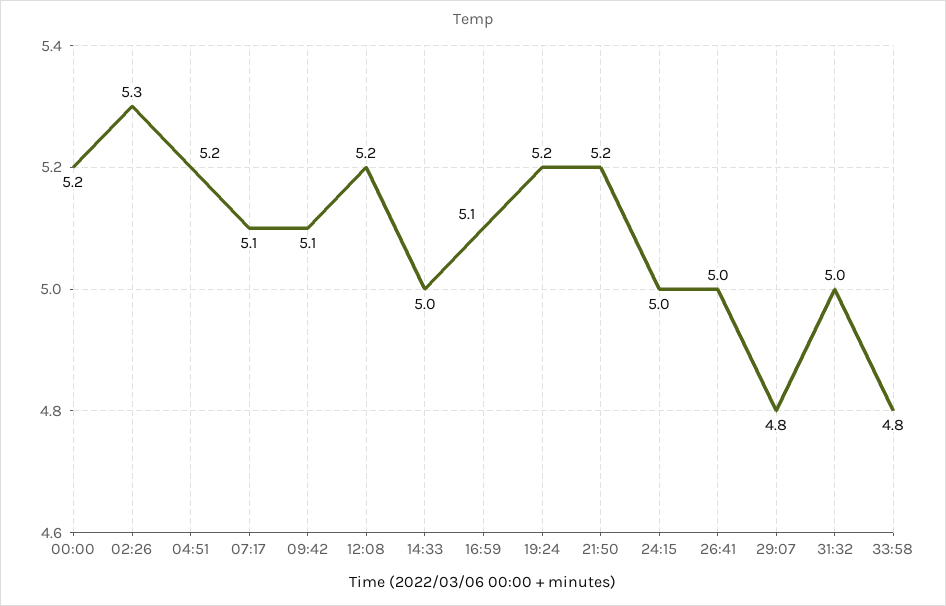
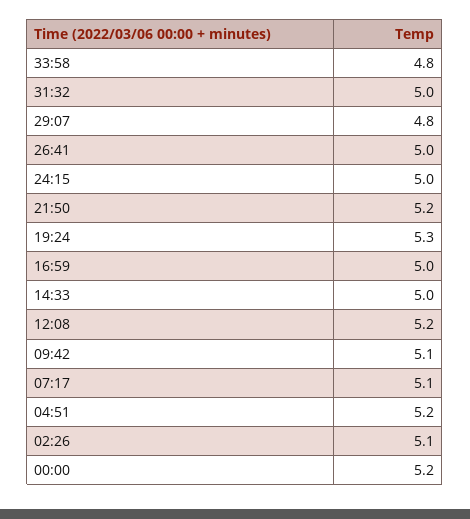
  {
    "00:00": 5.2,
-   "02:26": 5.3,
+   "02:26": 5.1,
    "04:51": 5.2,
    "07:17": 5.1,
    "09:42": 5.1,
    "12:08": 5.2,
    "14:33": 5,
-   "16:59": 5.1,
+   "16:59": 5,
-   "19:24": 5.2,
+   "19:24": 5.3,
    "21:50": 5.2,
    "24:15": 5,
    "26:41": 5,
    "29:07": 4.8,
    "31:32": 5,
    "33:58": 4.8
  }

